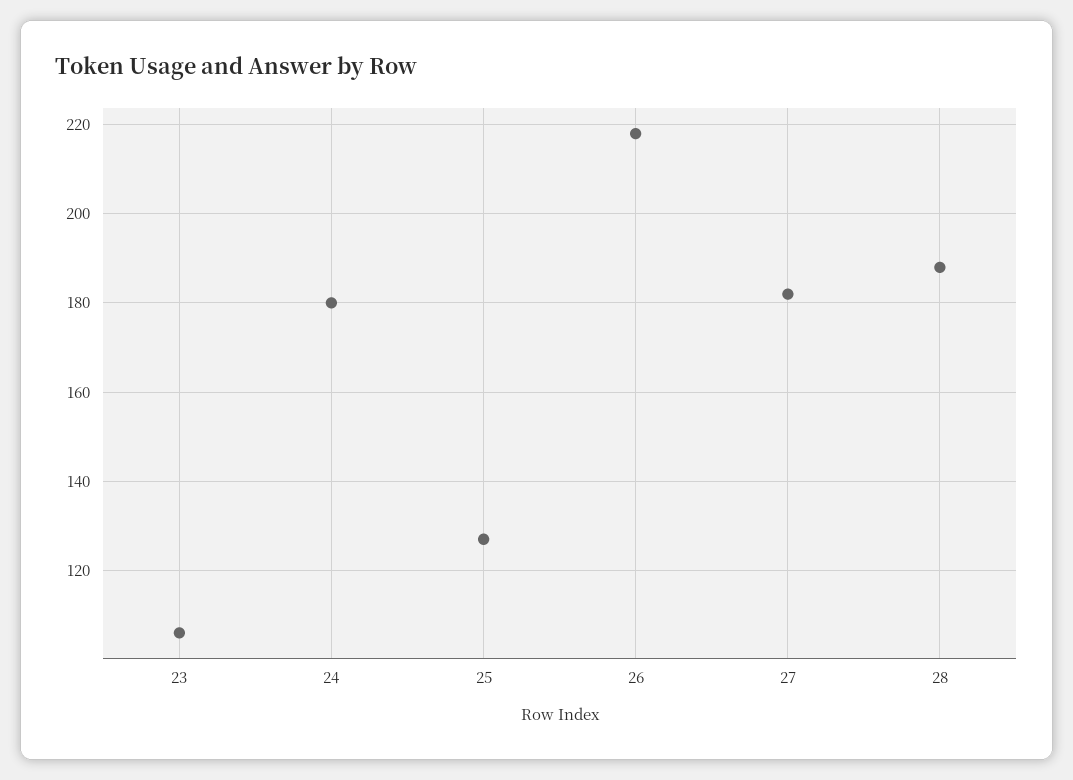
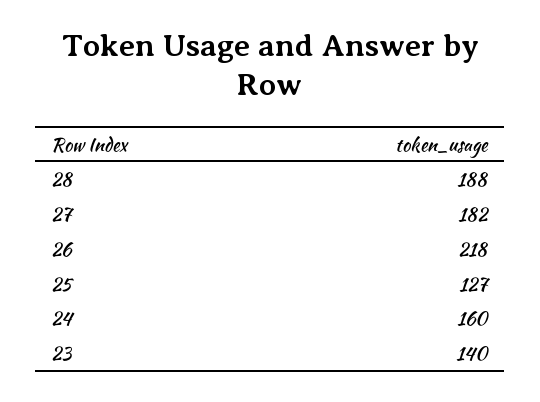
  {
-   "23": 105,
+   "23": 140,
-   "24": 180,
+   "24": 160,
    "25": 127,
    "26": 218,
    "27": 182,
    "28": 188
  }

